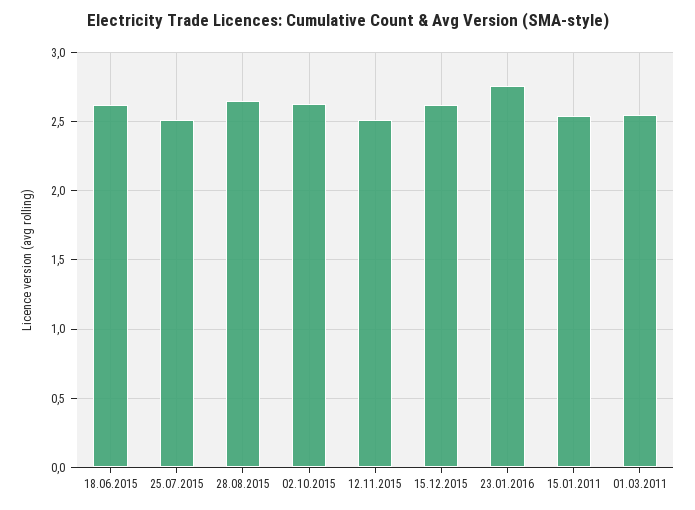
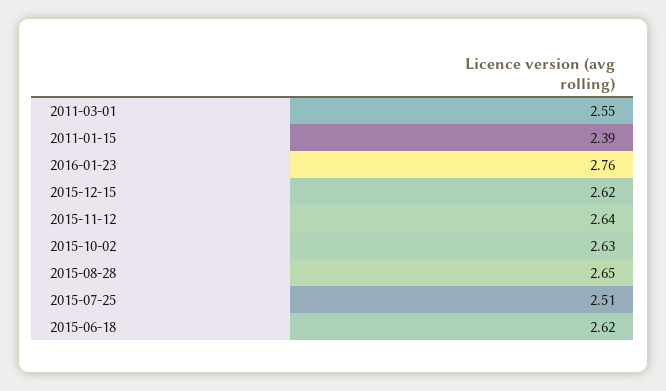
  {
    "18.06.2015": 2.62,
    "25.07.2015": 2.51,
    "28.08.2015": 2.65,
    "02.10.2015": 2.63,
-   "12.11.2015": 2.5,
+   "12.11.2015": 2.64,
    "15.12.2015": 2.62,
    "23.01.2016": 2.76,
-   "15.01.2011": 2.55,
+   "15.01.2011": 2.39,
    "01.03.2011": 2.55
  }

